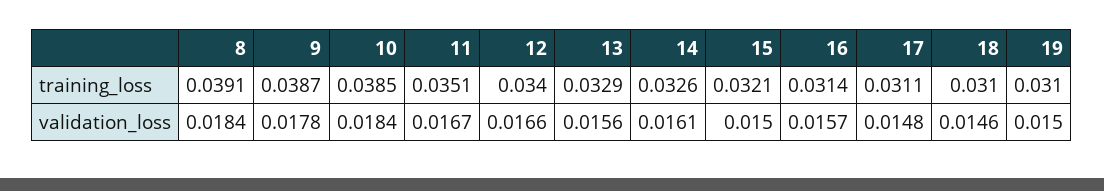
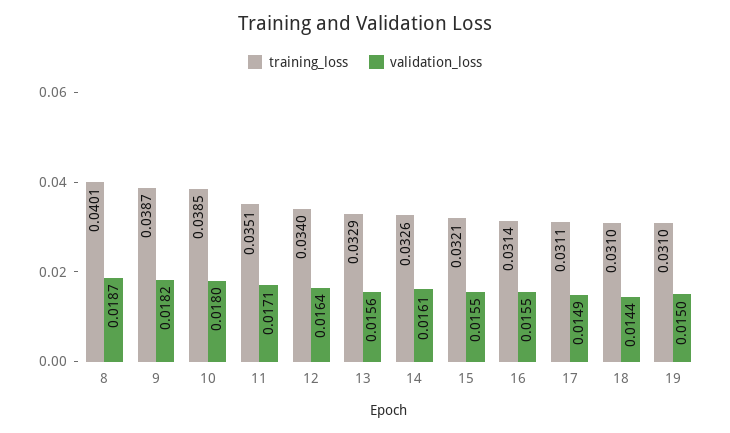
  {
    "training_loss": {
-     "8": 0.0391,
+     "8": 0.0401,
      "9": 0.0387,
      "10": 0.0385,
      "11": 0.0351,
      "12": 0.034,
      "13": 0.0329,
      "14": 0.0326,
      "15": 0.0321,
      "16": 0.0314,
      "17": 0.0311,
      "18": 0.031,
      "19": 0.031
    },
    "validation_loss": {
-     "8": 0.0184,
+     "8": 0.0187,
-     "9": 0.0178,
+     "9": 0.0182,
-     "10": 0.0184,
+     "10": 0.018,
-     "11": 0.0167,
+     "11": 0.0171,
-     "12": 0.0166,
+     "12": 0.0164,
      "13": 0.0156,
      "14": 0.0161,
-     "15": 0.015,
+     "15": 0.0155,
-     "16": 0.0157,
+     "16": 0.0155,
-     "17": 0.0148,
+     "17": 0.0149,
-     "18": 0.0146,
+     "18": 0.0144,
      "19": 0.015
    }
  }

